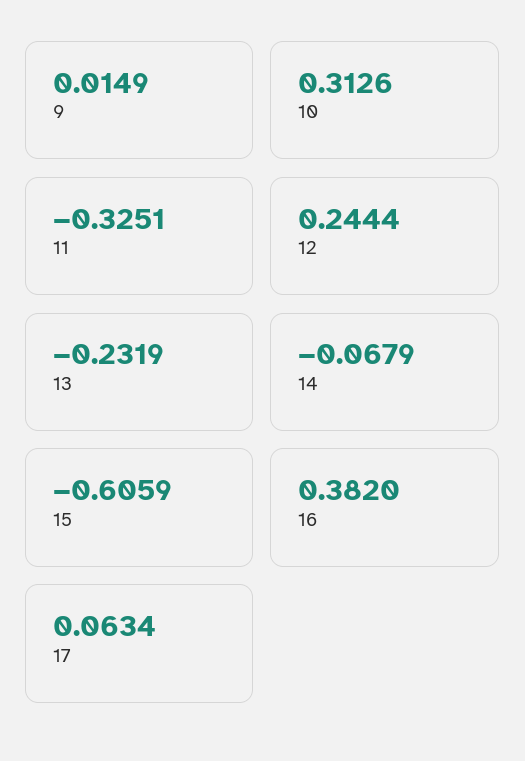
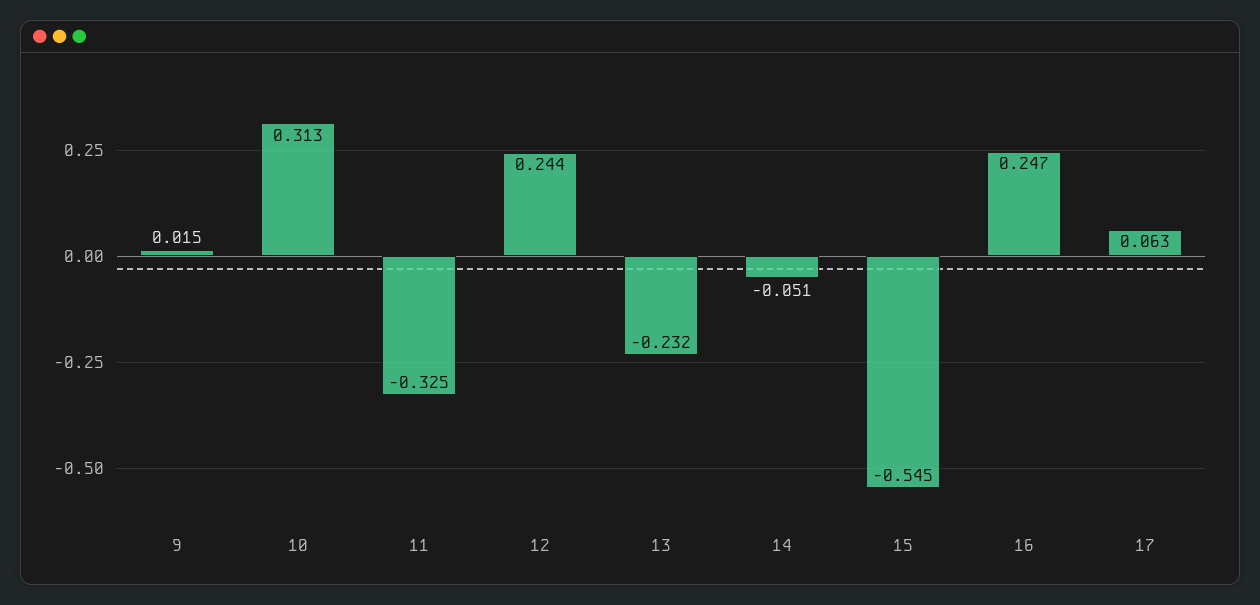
  {
    "9": 0.0149,
    "10": 0.3126,
    "11": -0.3251,
    "12": 0.2444,
    "13": -0.2319,
-   "14": -0.0679,
+   "14": -0.051,
-   "15": -0.6059,
+   "15": -0.545,
-   "16": 0.382,
+   "16": 0.247,
    "17": 0.0634
  }

